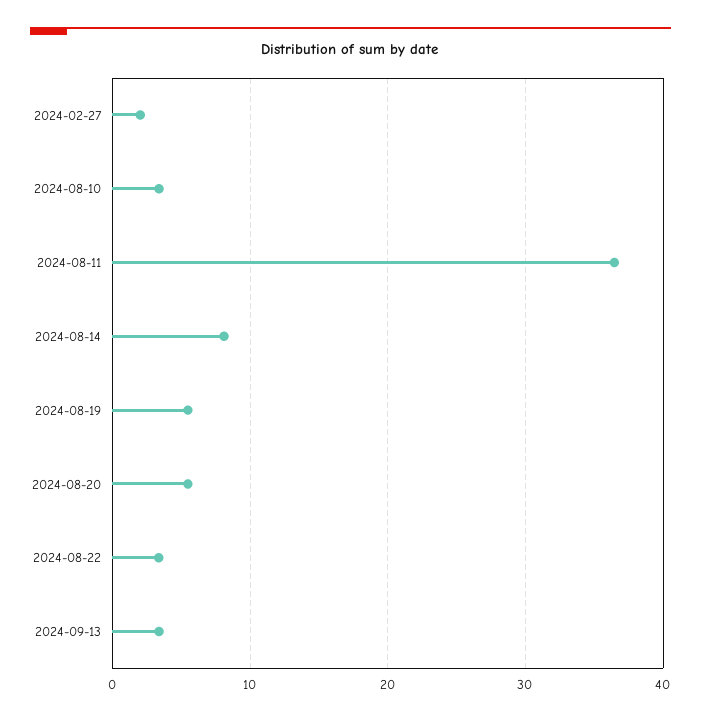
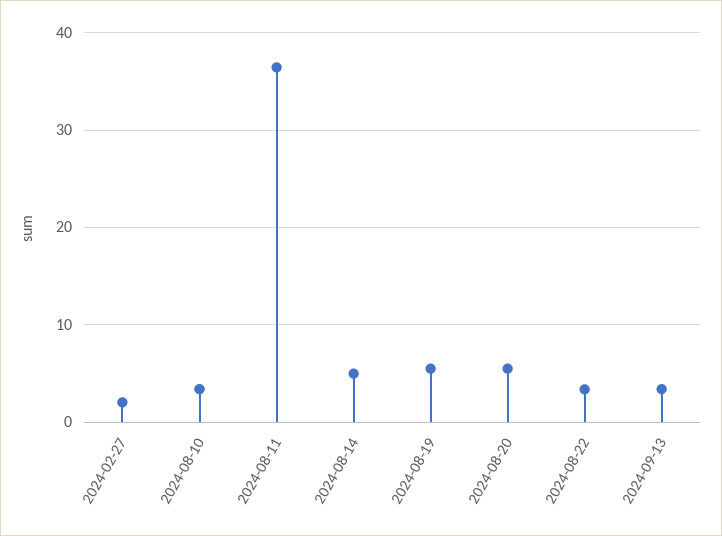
  {
    "2024-02-27": 2,
    "2024-08-10": 3,
    "2024-08-11": 36,
-   "2024-08-14": 8,
+   "2024-08-14": 5,
    "2024-08-19": 5,
    "2024-08-20": 5,
    "2024-08-22": 3,
    "2024-09-13": 3
  }

